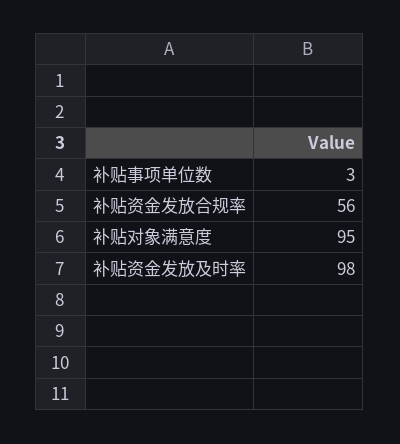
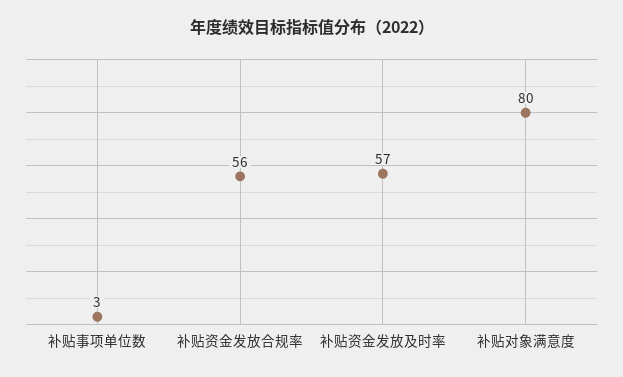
  {
    "补贴事项单位数": 3,
    "补贴资金发放合规率": 56,
-   "补贴对象满意度": 95,
+   "补贴对象满意度": 80,
-   "补贴资金发放及时率": 98
+   "补贴资金发放及时率": 57
  }

